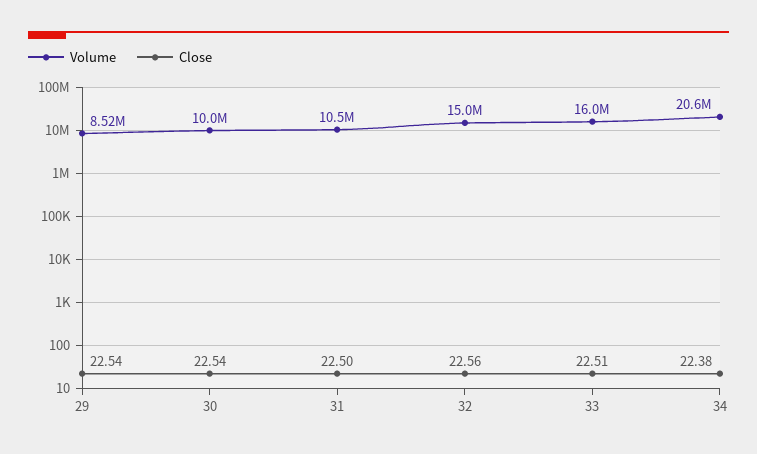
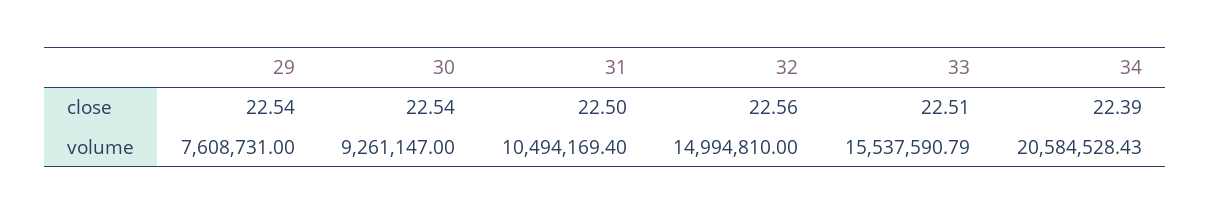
  {
    "Volume": {
-     "29": 8520000,
+     "29": 7608731,
-     "30": 10000000,
+     "30": 9261147,
      "31": 10494169.4,
      "32": 14994810,
-     "33": 16000000,
+     "33": 15537590.79,
      "34": 20584528.43
    },
    "Close": {
      "29": 22.54,
      "30": 22.54,
      "31": 22.5,
      "32": 22.56,
      "33": 22.51,
-     "34": 22.38
+     "34": 22.39
    }
  }

